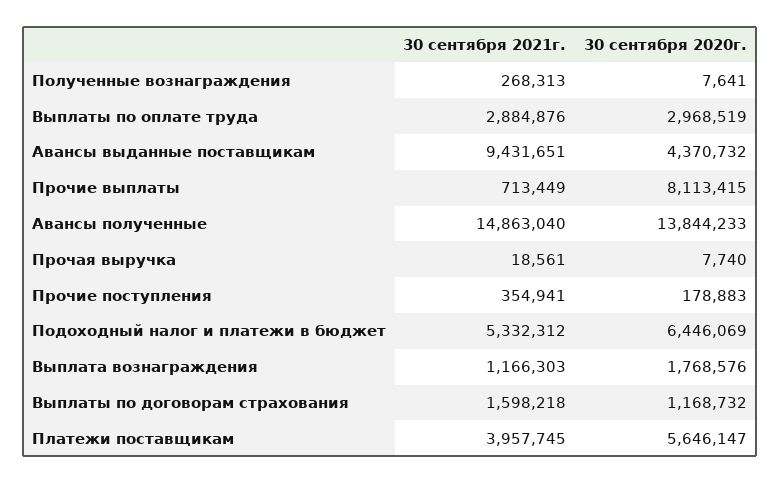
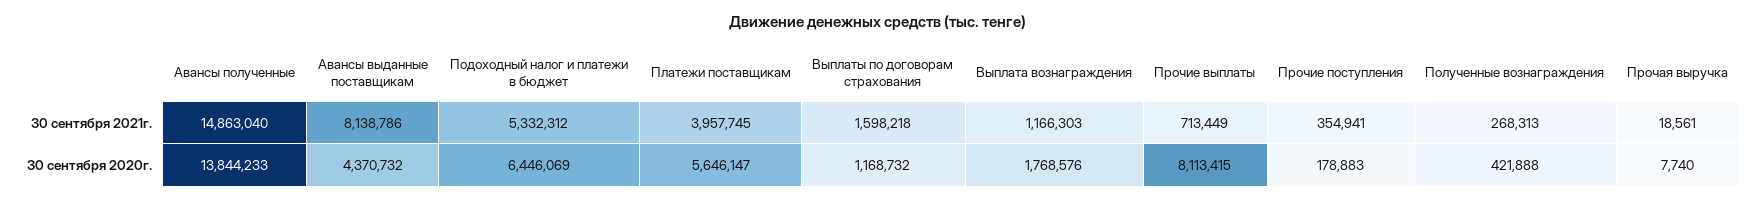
  {
    "30 сентября 2021г.": {
      "Полученные вознаграждения": 268313,
-     "Выплаты по оплате труда": 2884876,
-     "Авансы выданные поставщикам": 9431651,
+     "Авансы выданные поставщикам": 8138786,
      "Прочие выплаты": 713449,
      "Авансы полученные": 14863040,
      "Прочая выручка": 18561,
      "Прочие поступления": 354941,
      "Подоходный налог и платежи в бюджет": 5332312,
      "Выплата вознаграждения": 1166303,
      "Выплаты по договорам страхования": 1598218,
      "Платежи поставщикам": 3957745
    },
    "30 сентября 2020г.": {
-     "Полученные вознаграждения": 7641,
+     "Полученные вознаграждения": 421888,
-     "Выплаты по оплате труда": 2968519,
      "Авансы выданные поставщикам": 4370732,
      "Прочие выплаты": 8113415,
      "Авансы полученные": 13844233,
      "Прочая выручка": 7740,
      "Прочие поступления": 178883,
      "Подоходный налог и платежи в бюджет": 6446069,
      "Выплата вознаграждения": 1768576,
      "Выплаты по договорам страхования": 1168732,
      "Платежи поставщикам": 5646147
    }
  }

